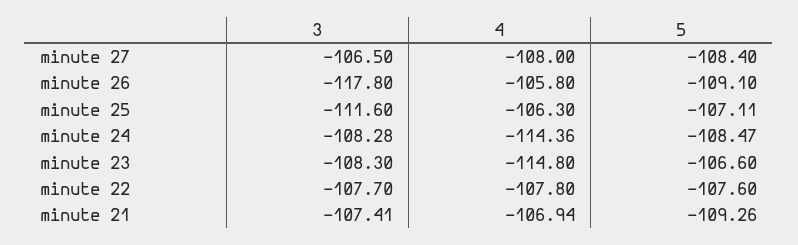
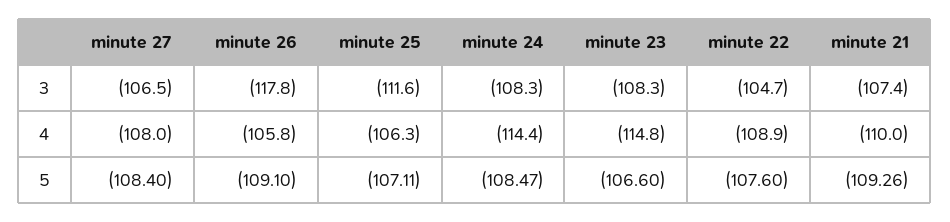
  {
    "3": {
      "minute 27": -106.5,
      "minute 26": -117.8,
      "minute 25": -111.6,
      "minute 24": -108.28,
      "minute 23": -108.3,
-     "minute 22": -107.7,
+     "minute 22": -104.7,
      "minute 21": -107.41
    },
    "4": {
      "minute 27": -108,
      "minute 26": -105.8,
      "minute 25": -106.3,
      "minute 24": -114.36,
      "minute 23": -114.8,
-     "minute 22": -107.8,
+     "minute 22": -108.9,
-     "minute 21": -106.94
+     "minute 21": -110
    },
    "5": {
      "minute 27": -108.4,
      "minute 26": -109.1,
      "minute 25": -107.11,
      "minute 24": -108.47,
      "minute 23": -106.6,
      "minute 22": -107.6,
      "minute 21": -109.26
    }
  }

